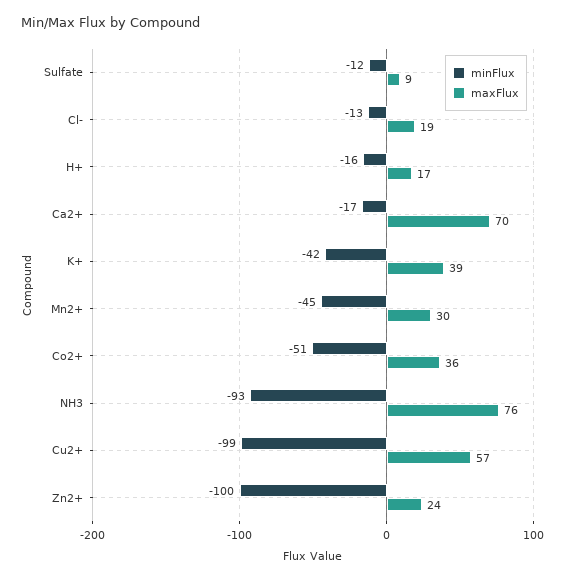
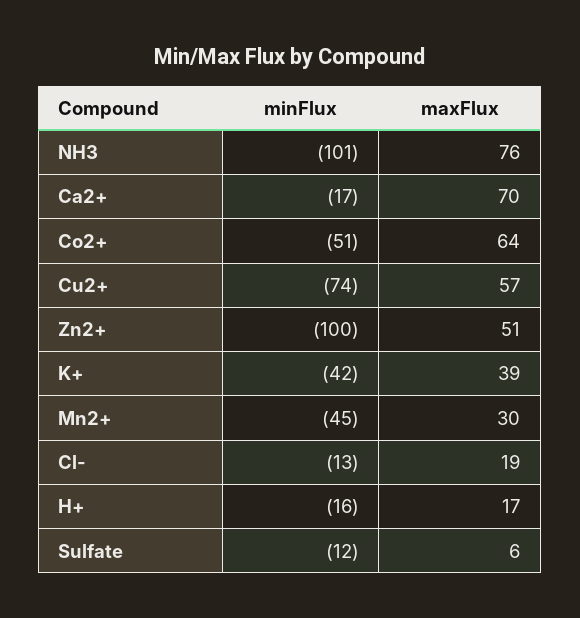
  {
    "minFlux": {
      "Sulfate": -12,
      "Cl-": -13,
      "H+": -16,
      "Ca2+": -17,
      "K+": -42,
      "Mn2+": -45,
      "Co2+": -51,
-     "NH3": -93,
+     "NH3": -101,
-     "Cu2+": -99,
+     "Cu2+": -74,
      "Zn2+": -100
    },
    "maxFlux": {
-     "Sulfate": 9,
+     "Sulfate": 6,
      "Cl-": 19,
      "H+": 17,
      "Ca2+": 70,
      "K+": 39,
      "Mn2+": 30,
-     "Co2+": 36,
+     "Co2+": 64,
      "NH3": 76,
      "Cu2+": 57,
-     "Zn2+": 24
+     "Zn2+": 51
    }
  }

